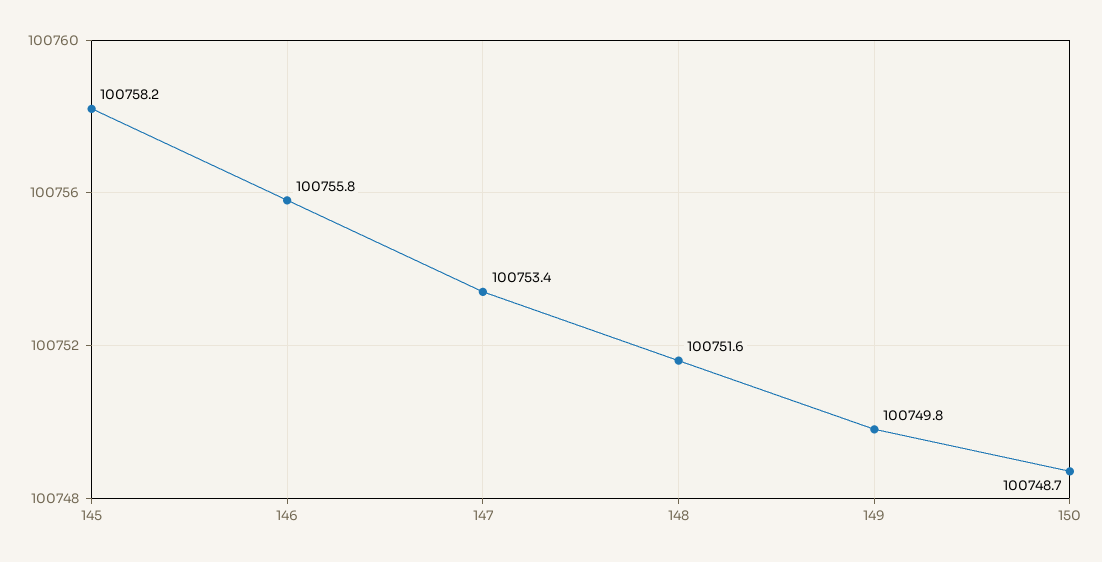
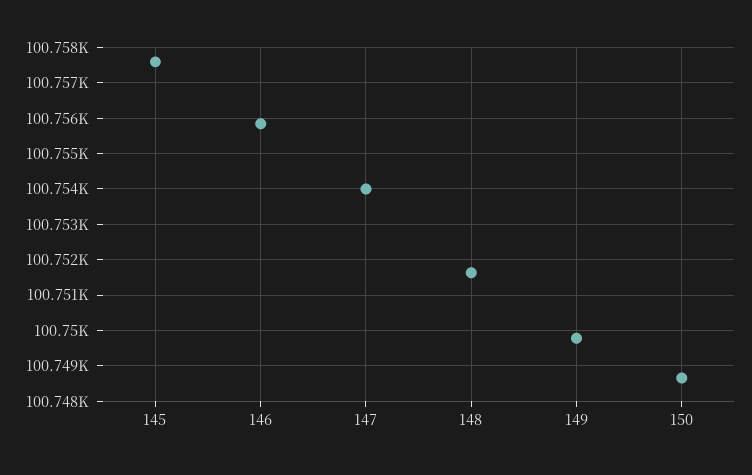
  {
-   "145": 100758.2,
+   "145": 100757.6,
    "146": 100755.8,
-   "147": 100753.4,
+   "147": 100754,
    "148": 100751.6,
    "149": 100749.8,
    "150": 100748.7
  }

